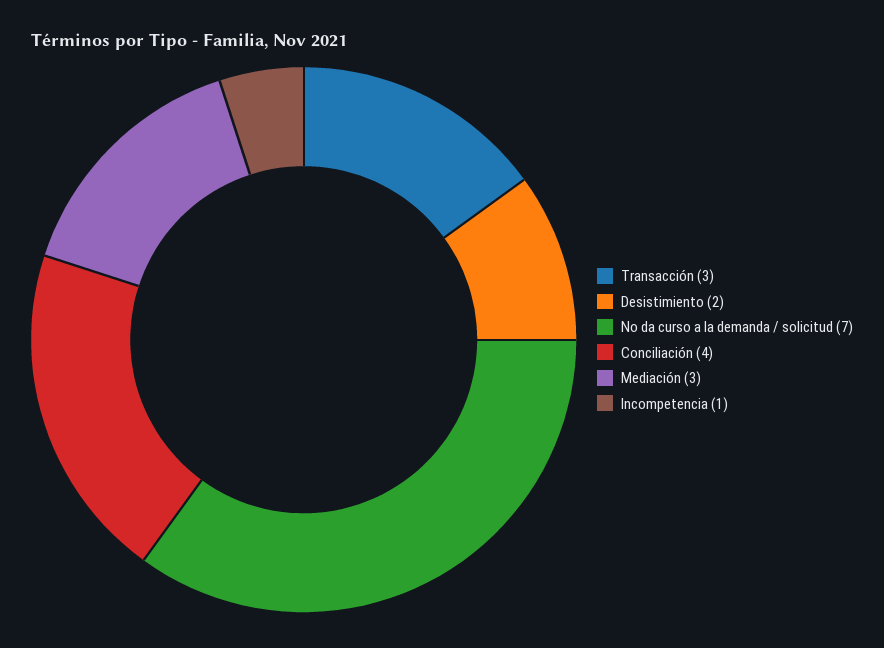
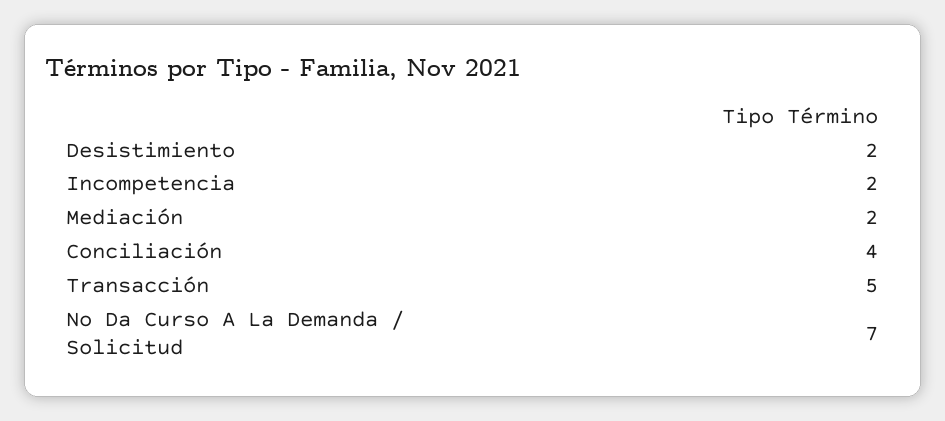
  {
-   "Transacción": 3,
+   "Transacción": 5,
    "Desistimiento": 2,
    "No da curso a la demanda / solicitud": 7,
    "Conciliación": 4,
-   "Mediación": 3,
+   "Mediación": 2,
-   "Incompetencia": 1
+   "Incompetencia": 2
  }

